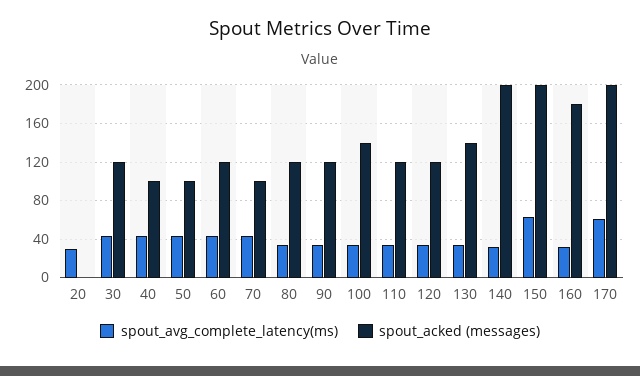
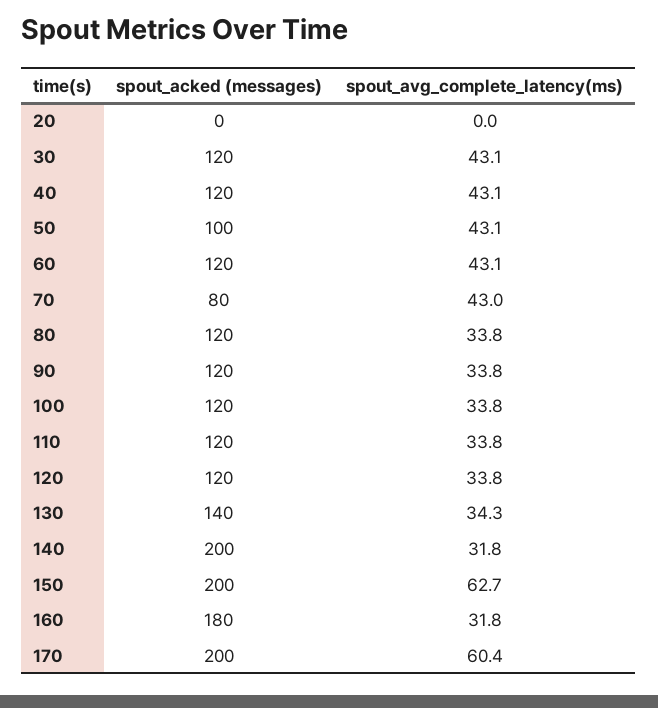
  {
    "spout_avg_complete_latency(ms)": {
-     "20": 30,
+     "20": 0,
      "30": 43.1,
      "40": 43.1,
      "50": 43.1,
      "60": 43.1,
      "70": 43,
      "80": 33.8,
      "90": 33.8,
      "100": 33.8,
      "110": 33.8,
      "120": 33.8,
      "130": 34.3,
      "140": 31.8,
      "150": 62.7,
      "160": 31.8,
      "170": 60.4
    },
    "spout_acked (messages)": {
      "20": 0,
      "30": 120,
-     "40": 100,
+     "40": 120,
      "50": 100,
      "60": 120,
-     "70": 100,
+     "70": 80,
      "80": 120,
      "90": 120,
-     "100": 140,
+     "100": 120,
      "110": 120,
      "120": 120,
      "130": 140,
      "140": 200,
      "150": 200,
      "160": 180,
      "170": 200
    }
  }

